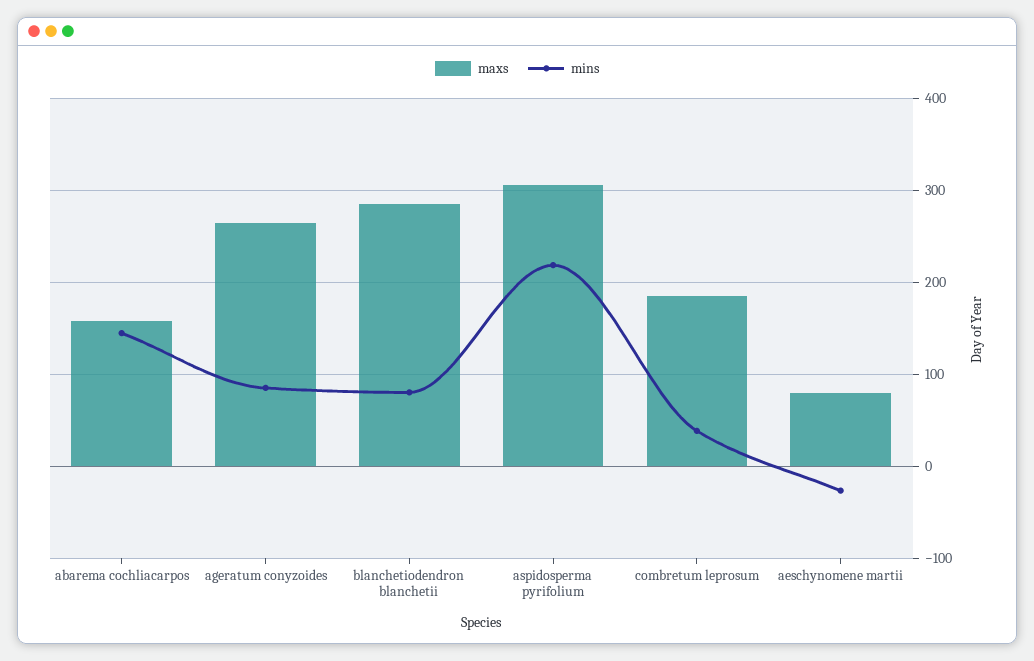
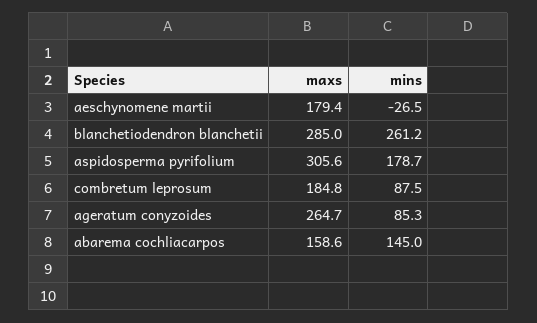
  {
    "maxs": {
      "abarema cochliacarpos": 158.6,
      "ageratum conyzoides": 264.7,
      "blanchetiodendron blanchetii": 285,
      "aspidosperma pyrifolium": 305.6,
      "combretum leprosum": 184.8,
-     "aeschynomene martii": 80
+     "aeschynomene martii": 179.4
    },
    "mins": {
      "abarema cochliacarpos": 145,
      "ageratum conyzoides": 85.3,
-     "blanchetiodendron blanchetii": 80,
+     "blanchetiodendron blanchetii": 261.2,
-     "aspidosperma pyrifolium": 220,
+     "aspidosperma pyrifolium": 178.7,
-     "combretum leprosum": 40,
+     "combretum leprosum": 87.5,
      "aeschynomene martii": -26.5
    }
  }

